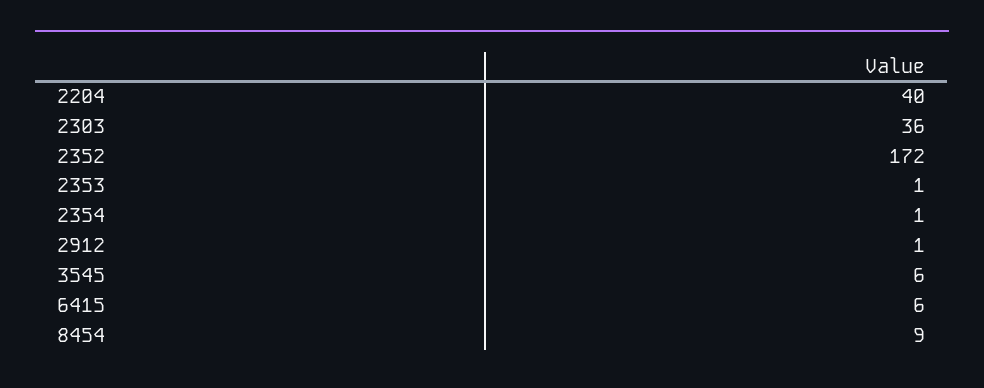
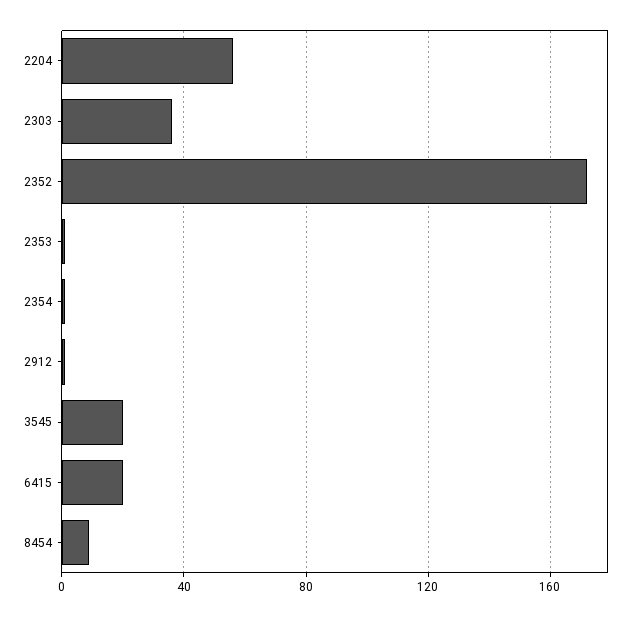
  {
-   "2204": 40,
+   "2204": 55,
    "2303": 36,
    "2352": 172,
    "2353": 1,
    "2354": 1,
    "2912": 1,
-   "3545": 6,
+   "3545": 20,
-   "6415": 6,
+   "6415": 20,
    "8454": 9
  }

